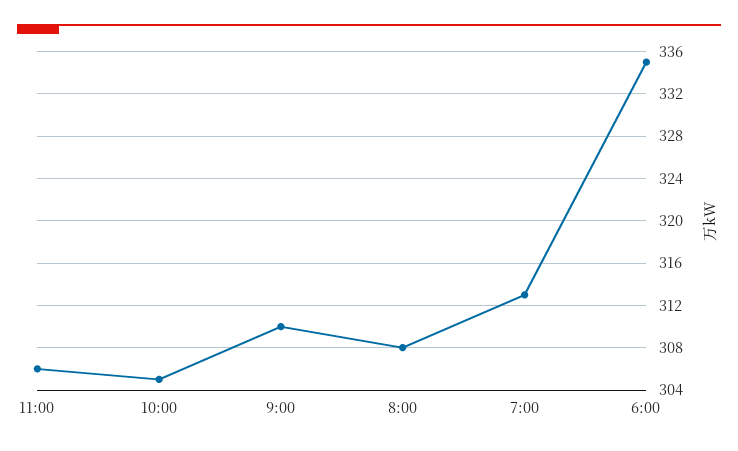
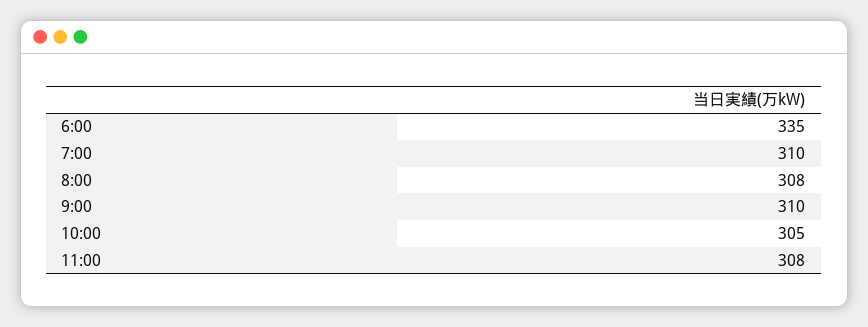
  {
-   "11:00": 306,
+   "11:00": 308,
    "10:00": 305,
    "9:00": 310,
    "8:00": 308,
-   "7:00": 313,
+   "7:00": 310,
    "6:00": 335
  }

